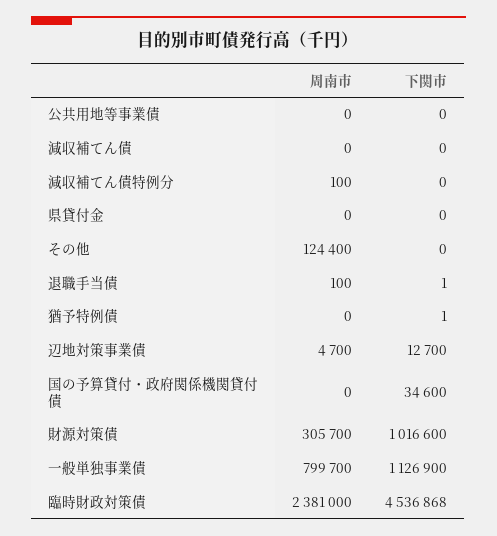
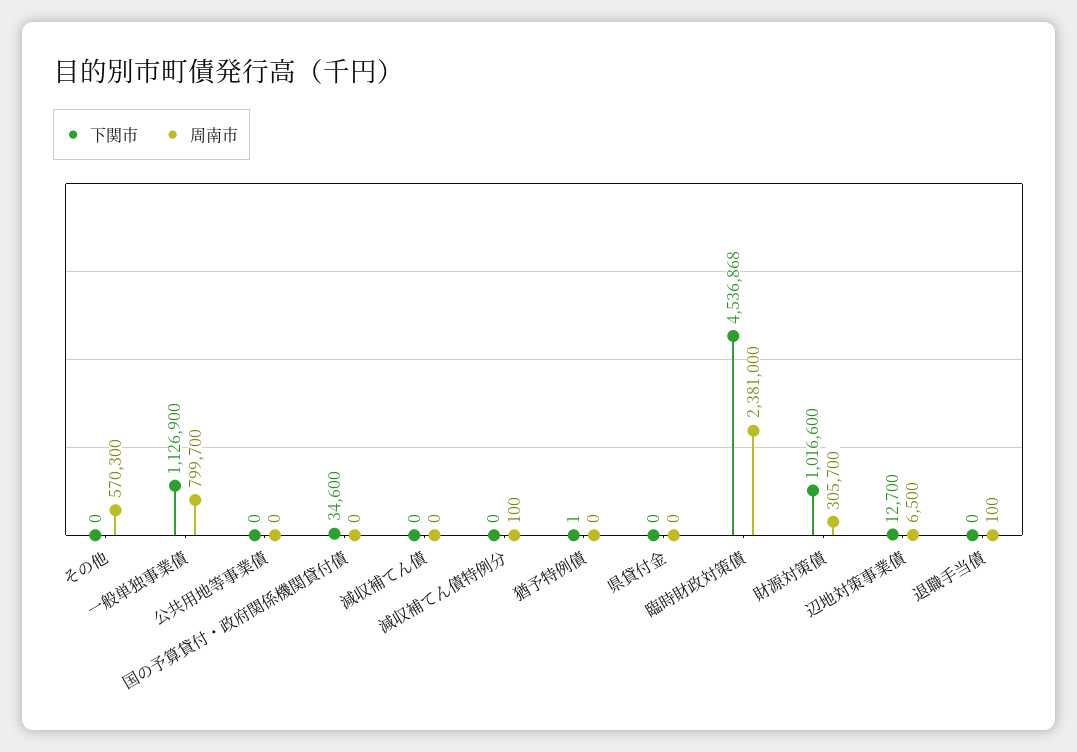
  {
    "周南市": {
      "公共用地等事業債": 0,
      "減収補てん債": 0,
      "減収補てん債特例分": 100,
      "県貸付金": 0,
-     "その他": 124400,
+     "その他": 570300,
      "退職手当債": 100,
      "猶予特例債": 0,
-     "辺地対策事業債": 4700,
+     "辺地対策事業債": 6500,
      "国の予算貸付・政府関係機関貸付債": 0,
      "財源対策債": 305700,
      "一般単独事業債": 799700,
      "臨時財政対策債": 2381000
    },
    "下関市": {
      "公共用地等事業債": 0,
      "減収補てん債": 0,
      "減収補てん債特例分": 0,
      "県貸付金": 0,
      "その他": 0,
-     "退職手当債": 1,
+     "退職手当債": 0,
      "猶予特例債": 1,
      "辺地対策事業債": 12700,
      "国の予算貸付・政府関係機関貸付債": 34600,
      "財源対策債": 1016600,
      "一般単独事業債": 1126900,
      "臨時財政対策債": 4536868
    }
  }

